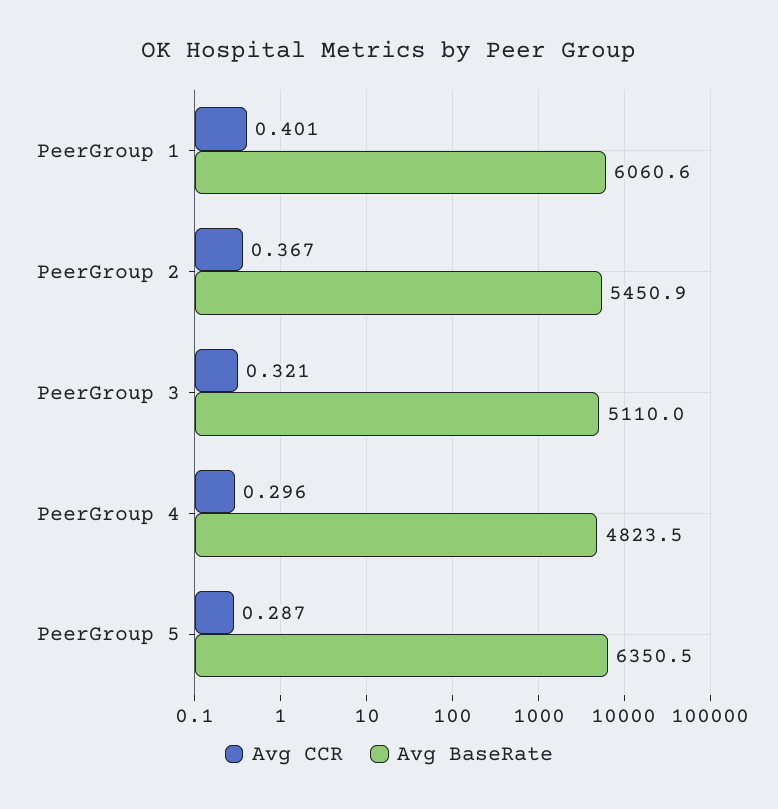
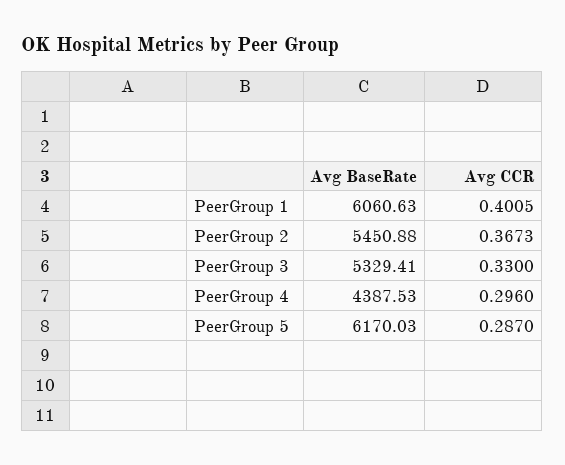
  {
    "Avg CCR": {
      "PeerGroup 1": 0.4005,
      "PeerGroup 2": 0.3673,
-     "PeerGroup 3": 0.321,
+     "PeerGroup 3": 0.33,
      "PeerGroup 4": 0.296,
      "PeerGroup 5": 0.287
    },
    "Avg BaseRate": {
      "PeerGroup 1": 6060.63,
      "PeerGroup 2": 5450.88,
-     "PeerGroup 3": 5110,
+     "PeerGroup 3": 5329.41,
-     "PeerGroup 4": 4823.5,
+     "PeerGroup 4": 4387.53,
-     "PeerGroup 5": 6350.5
+     "PeerGroup 5": 6170.03
    }
  }

